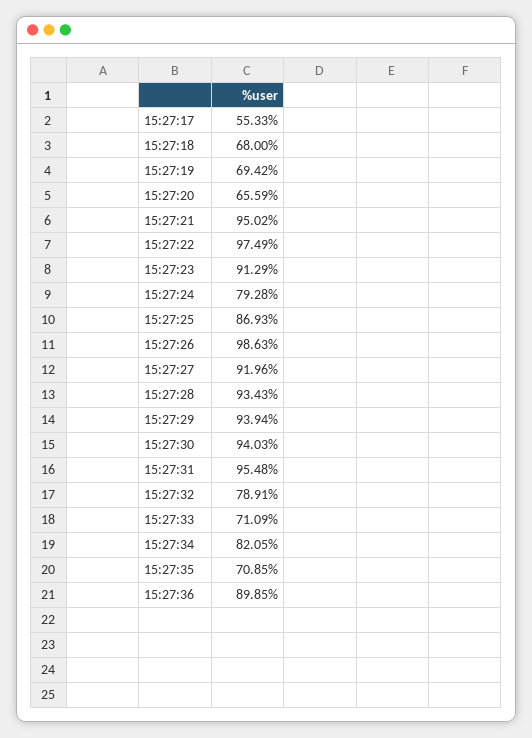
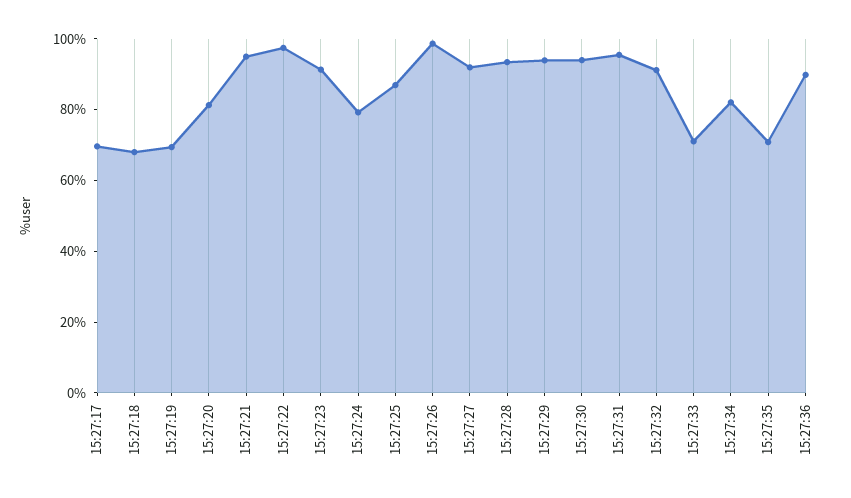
  {
-   "15:27:17": 55.33,
+   "15:27:17": 70,
    "15:27:18": 68,
    "15:27:19": 69.42,
-   "15:27:20": 65.59,
+   "15:27:20": 80,
    "15:27:21": 95.02,
    "15:27:22": 97.49,
    "15:27:23": 91.29,
    "15:27:24": 79.28,
    "15:27:25": 86.93,
    "15:27:26": 98.63,
    "15:27:27": 91.96,
    "15:27:28": 93.43,
    "15:27:29": 93.94,
    "15:27:30": 94.03,
    "15:27:31": 95.48,
-   "15:27:32": 78.91,
+   "15:27:32": 90,
    "15:27:33": 71.09,
    "15:27:34": 82.05,
    "15:27:35": 70.85,
    "15:27:36": 89.85
  }

